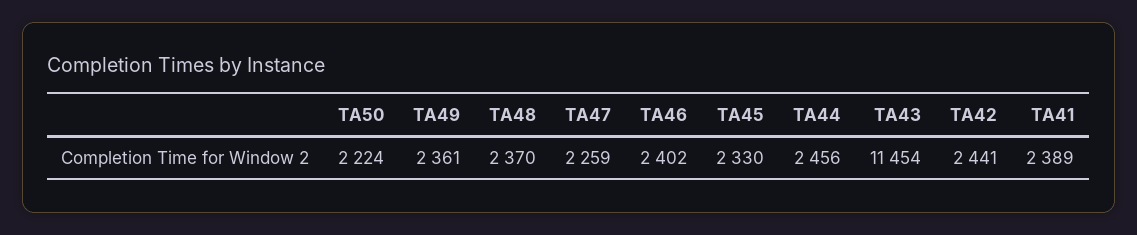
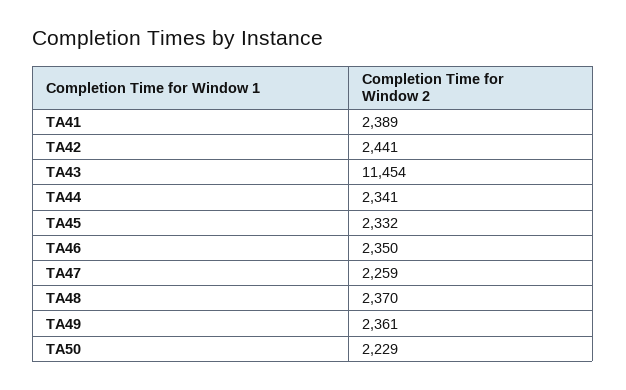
  {
-   "TA50": 2224,
+   "TA50": 2229,
    "TA49": 2361,
    "TA48": 2370,
    "TA47": 2259,
-   "TA46": 2402,
+   "TA46": 2350,
-   "TA45": 2330,
+   "TA45": 2332,
-   "TA44": 2456,
+   "TA44": 2341,
    "TA43": 11454,
    "TA42": 2441,
    "TA41": 2389
  }

